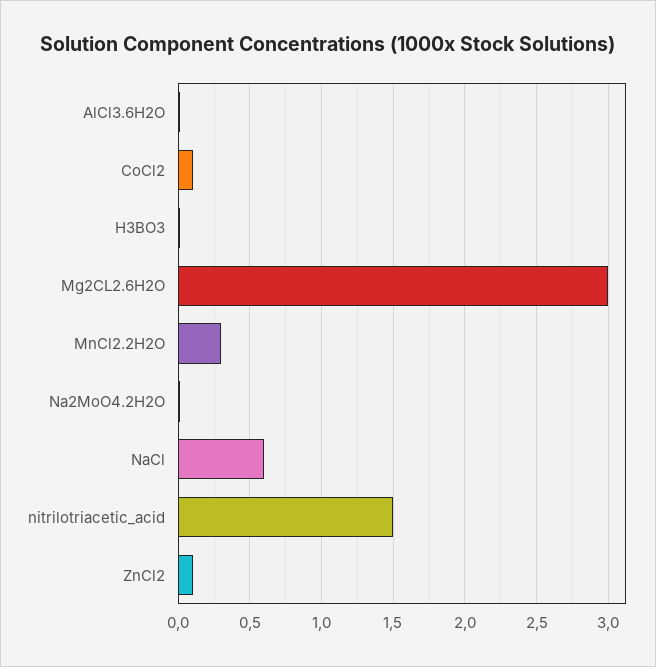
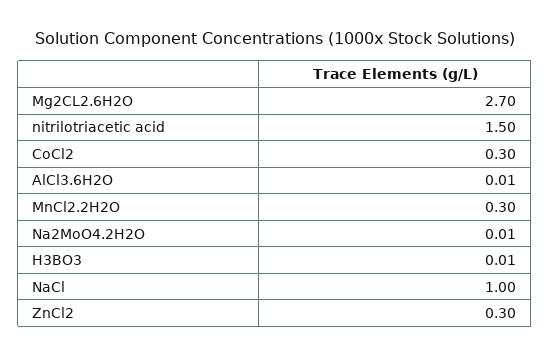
  {
    "AlCl3.6H2O": 0.01,
-   "CoCl2": 0.1,
+   "CoCl2": 0.3,
    "H3BO3": 0.01,
-   "Mg2CL2.6H2O": 3,
+   "Mg2CL2.6H2O": 2.7,
    "MnCl2.2H2O": 0.3,
    "Na2MoO4.2H2O": 0.01,
-   "NaCl": 0.6,
+   "NaCl": 1,
    "nitrilotriacetic_acid": 1.5,
-   "ZnCl2": 0.1
+   "ZnCl2": 0.3
  }

